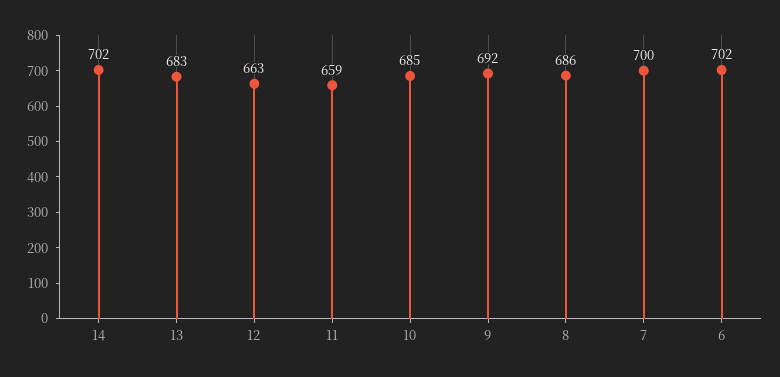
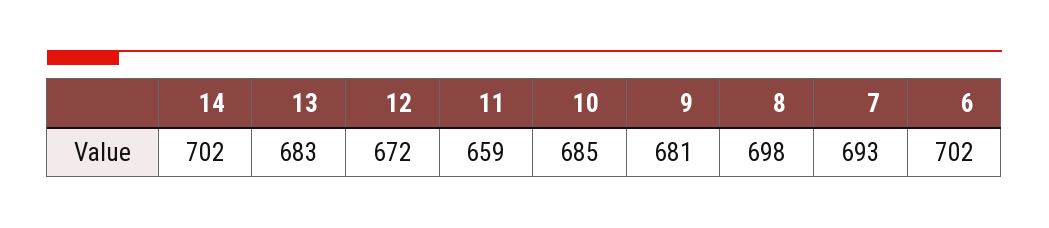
  {
    "14": 702,
    "13": 683,
-   "12": 663,
+   "12": 672,
    "11": 659,
    "10": 685,
-   "9": 692,
+   "9": 681,
-   "8": 686,
+   "8": 698,
-   "7": 700,
+   "7": 693,
    "6": 702
  }

